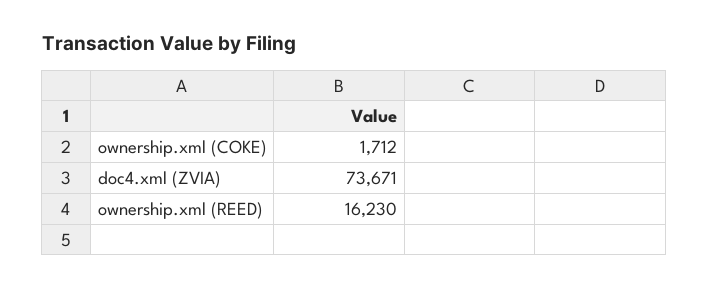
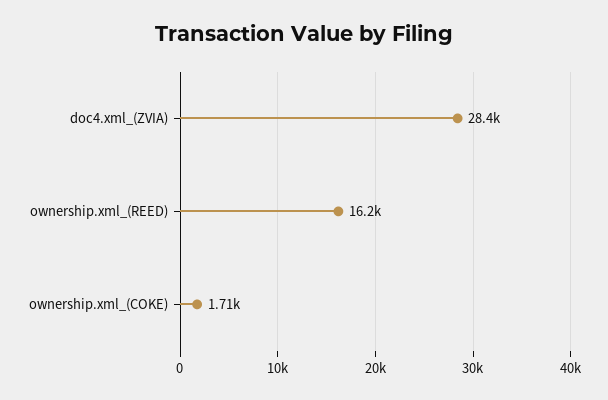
  {
    "ownership.xml (COKE)": 1712,
-   "doc4.xml (ZVIA)": 73671,
+   "doc4.xml (ZVIA)": 28400,
    "ownership.xml (REED)": 16230
  }

